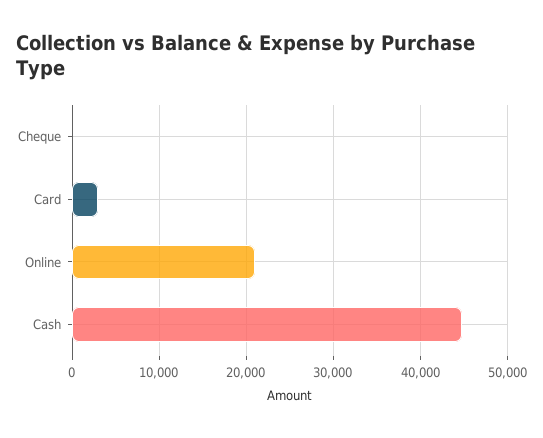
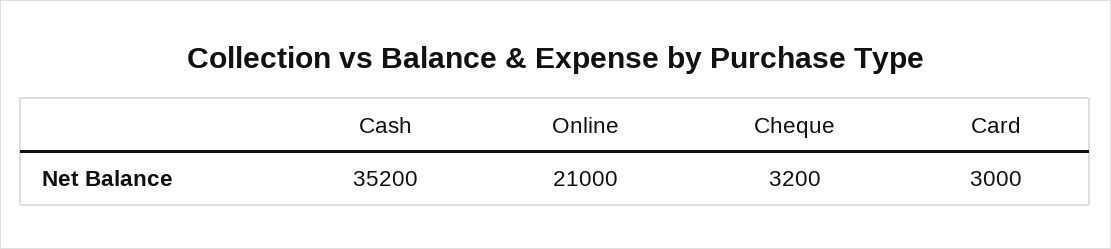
  {
-   "Cheque": 0,
+   "Cheque": 3200,
    "Card": 3000,
    "Online": 21000,
-   "Cash": 45000
+   "Cash": 35200
  }

